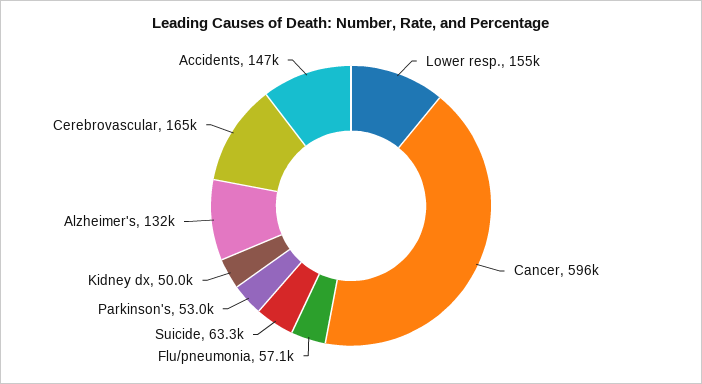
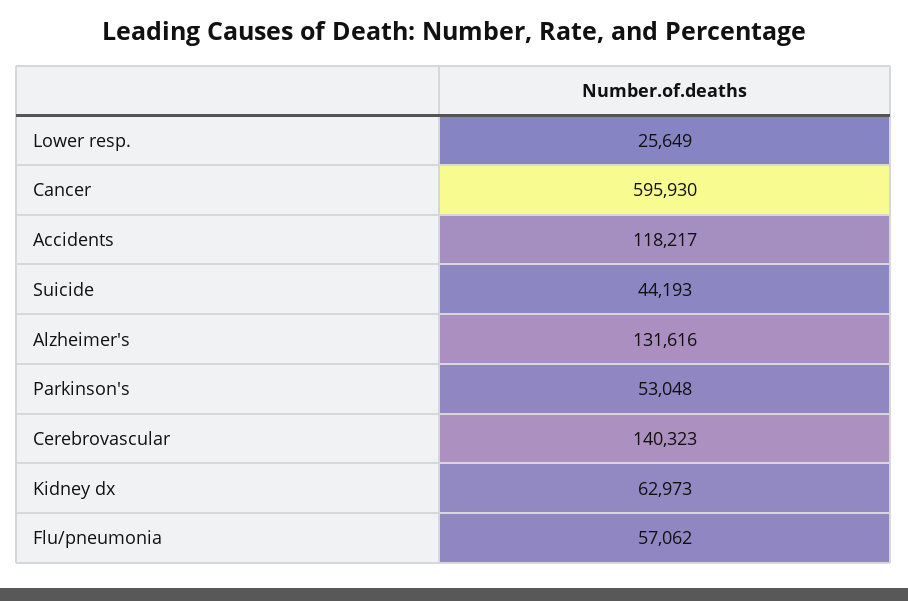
  {
-   "Lower resp.": 155000,
+   "Lower resp.": 25649,
    "Cancer": 595930,
    "Flu/pneumonia": 57062,
-   "Suicide": 63300,
+   "Suicide": 44193,
    "Parkinson's": 53048,
-   "Kidney dx": 50000,
+   "Kidney dx": 62973,
    "Alzheimer's": 131616,
-   "Cerebrovascular": 165000,
+   "Cerebrovascular": 140323,
-   "Accidents": 147000
+   "Accidents": 118217
  }

